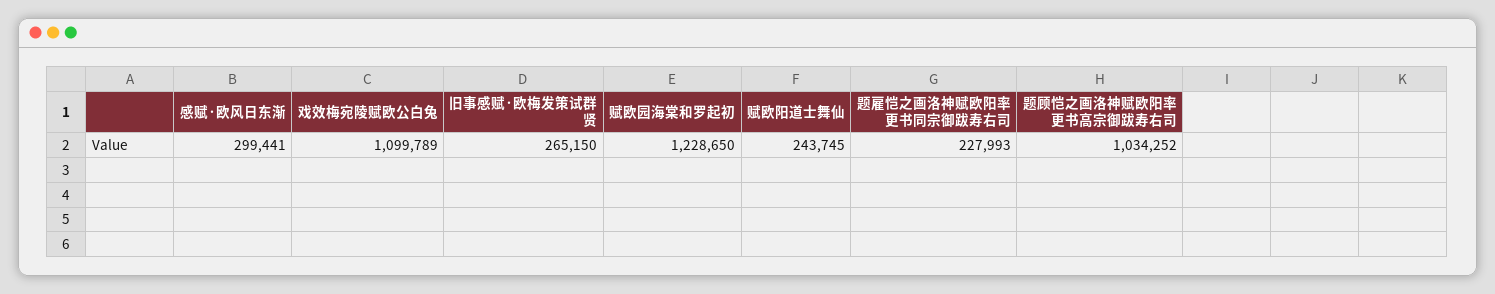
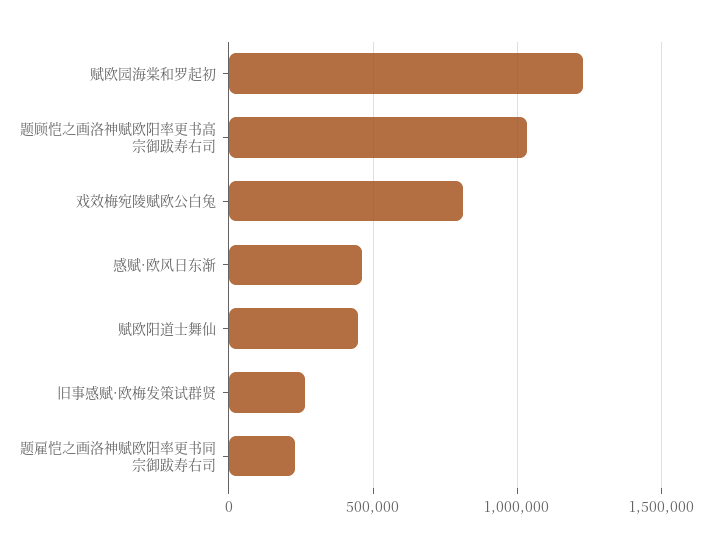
  {
-   "感赋·欧风日东渐": 299441,
+   "感赋·欧风日东渐": 450000,
-   "戏效梅宛陵赋欧公白兔": 1099789,
+   "戏效梅宛陵赋欧公白兔": 800000,
    "旧事感赋·欧梅发策试群贤": 265150,
    "赋欧园海棠和罗起初": 1228650,
-   "赋欧阳道士舞仙": 243745,
+   "赋欧阳道士舞仙": 450000,
    "题雇恺之画洛神赋欧阳率更书同宗御跋寿右司": 227993,
    "题顾恺之画洛神赋欧阳率更书高宗御跋寿右司": 1034252
  }

